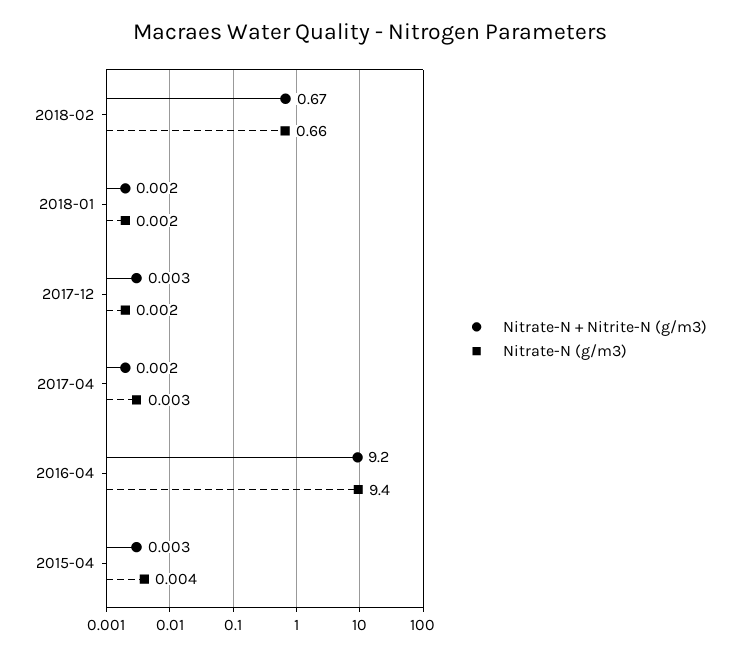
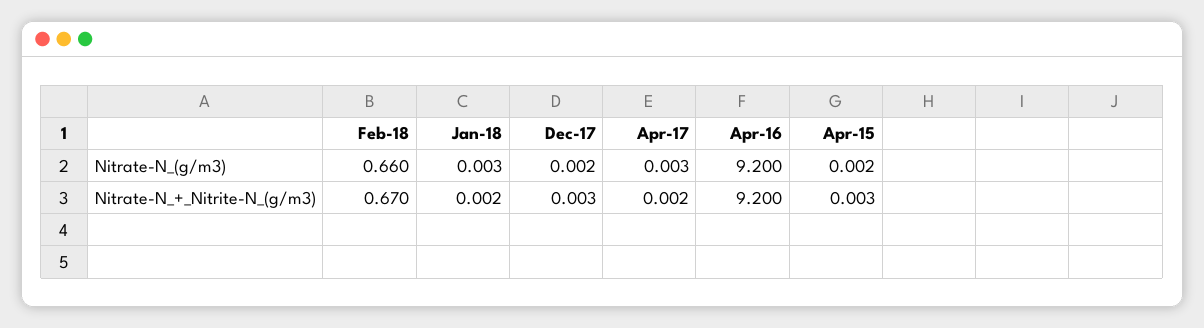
  {
    "Nitrate-N + Nitrite-N (g/m3)": {
      "2018-02": 0.67,
      "2018-01": 0.002,
      "2017-12": 0.003,
      "2017-04": 0.002,
      "2016-04": 9.2,
      "2015-04": 0.003
    },
    "Nitrate-N (g/m3)": {
      "2018-02": 0.66,
-     "2018-01": 0.002,
+     "2018-01": 0.003,
      "2017-12": 0.002,
      "2017-04": 0.003,
-     "2016-04": 9.4,
+     "2016-04": 9.2,
-     "2015-04": 0.004
+     "2015-04": 0.002
    }
  }

